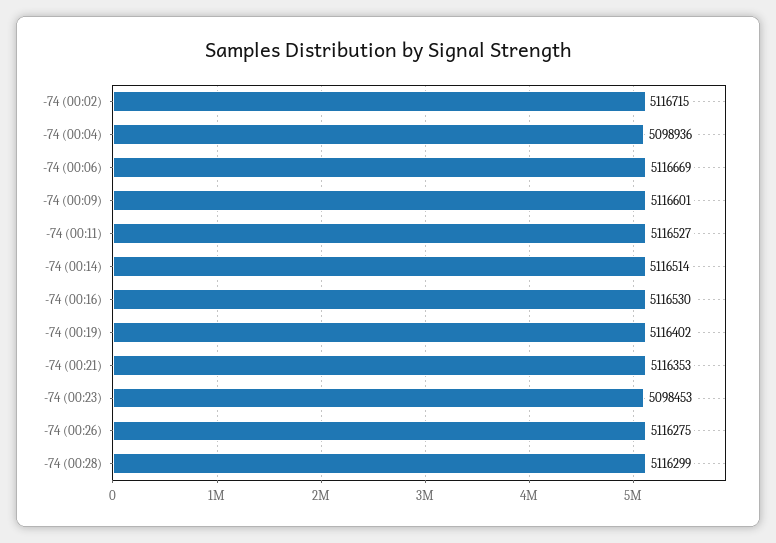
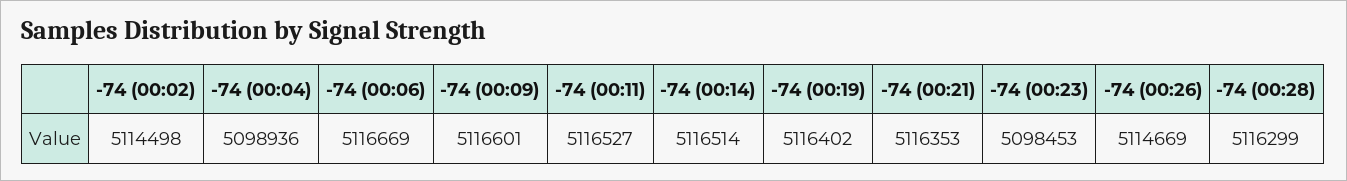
  {
-   "-74 (00:02)": 5116715,
+   "-74 (00:02)": 5114498,
    "-74 (00:04)": 5098936,
    "-74 (00:06)": 5116669,
    "-74 (00:09)": 5116601,
    "-74 (00:11)": 5116527,
    "-74 (00:14)": 5116514,
-   "-74 (00:16)": 5116530,
    "-74 (00:19)": 5116402,
    "-74 (00:21)": 5116353,
    "-74 (00:23)": 5098453,
-   "-74 (00:26)": 5116275,
+   "-74 (00:26)": 5114669,
    "-74 (00:28)": 5116299
  }

